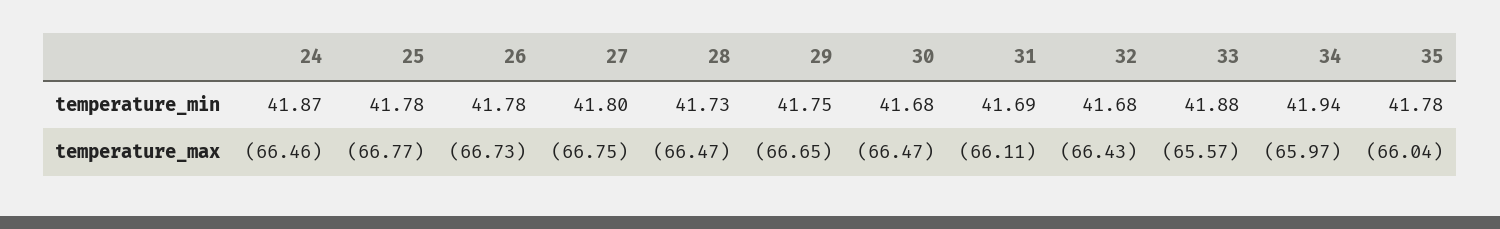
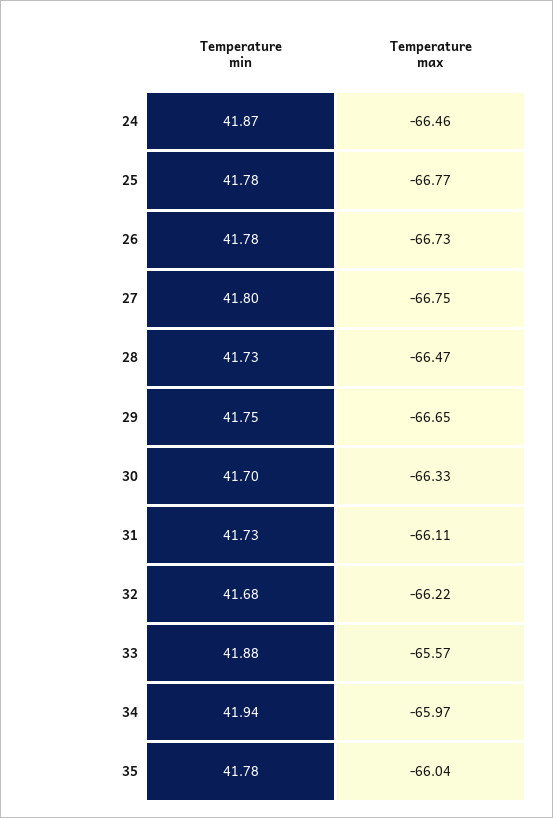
  {
    "24": {
      "temperature_min": 41.87,
      "temperature_max": -66.46
    },
    "25": {
      "temperature_min": 41.78,
      "temperature_max": -66.77
    },
    "26": {
      "temperature_min": 41.78,
      "temperature_max": -66.73
    },
    "27": {
      "temperature_min": 41.8,
      "temperature_max": -66.75
    },
    "28": {
      "temperature_min": 41.73,
      "temperature_max": -66.47
    },
    "29": {
      "temperature_min": 41.75,
      "temperature_max": -66.65
    },
    "30": {
-     "temperature_min": 41.68,
+     "temperature_min": 41.7,
-     "temperature_max": -66.47
+     "temperature_max": -66.33
    },
    "31": {
-     "temperature_min": 41.69,
+     "temperature_min": 41.73,
      "temperature_max": -66.11
    },
    "32": {
      "temperature_min": 41.68,
-     "temperature_max": -66.43
+     "temperature_max": -66.22
    },
    "33": {
      "temperature_min": 41.88,
      "temperature_max": -65.57
    },
    "34": {
      "temperature_min": 41.94,
      "temperature_max": -65.97
    },
    "35": {
      "temperature_min": 41.78,
      "temperature_max": -66.04
    }
  }

